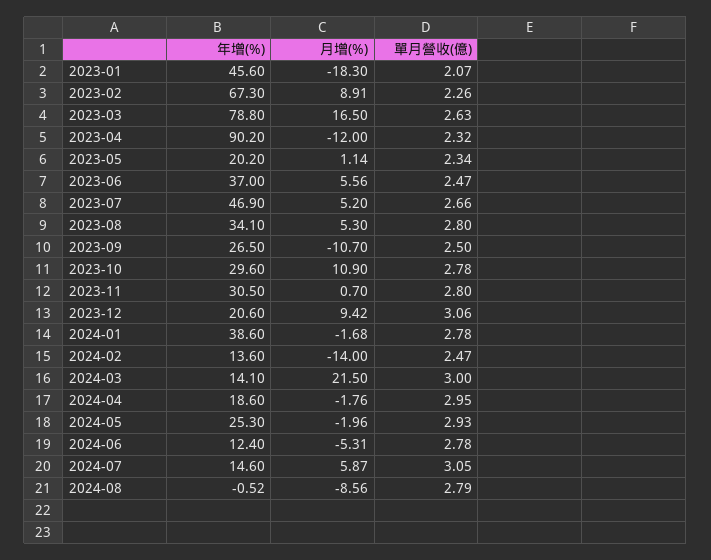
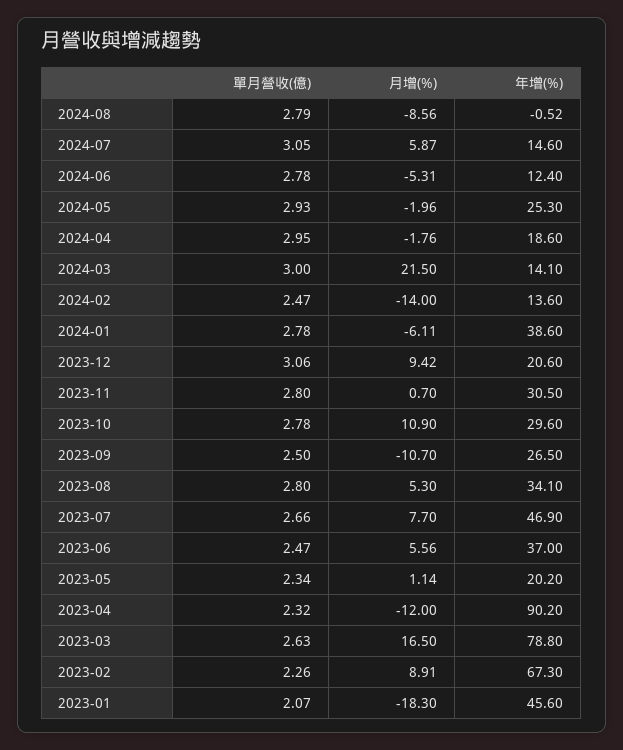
  {
    "年增(%)": {
      "2023-01": 45.6,
      "2023-02": 67.3,
      "2023-03": 78.8,
      "2023-04": 90.2,
      "2023-05": 20.2,
      "2023-06": 37,
      "2023-07": 46.9,
      "2023-08": 34.1,
      "2023-09": 26.5,
      "2023-10": 29.6,
      "2023-11": 30.5,
      "2023-12": 20.6,
      "2024-01": 38.6,
      "2024-02": 13.6,
      "2024-03": 14.1,
      "2024-04": 18.6,
      "2024-05": 25.3,
      "2024-06": 12.4,
      "2024-07": 14.6,
      "2024-08": -0.52
    },
    "月增(%)": {
      "2023-01": -18.3,
      "2023-02": 8.91,
      "2023-03": 16.5,
      "2023-04": -12,
      "2023-05": 1.14,
      "2023-06": 5.56,
-     "2023-07": 5.2,
+     "2023-07": 7.7,
      "2023-08": 5.3,
      "2023-09": -10.7,
      "2023-10": 10.9,
      "2023-11": 0.7,
      "2023-12": 9.42,
-     "2024-01": -1.68,
+     "2024-01": -6.11,
      "2024-02": -14,
      "2024-03": 21.5,
      "2024-04": -1.76,
      "2024-05": -1.96,
      "2024-06": -5.31,
      "2024-07": 5.87,
      "2024-08": -8.56
    },
    "單月營收(億)": {
      "2023-01": 2.07,
      "2023-02": 2.26,
      "2023-03": 2.63,
      "2023-04": 2.32,
      "2023-05": 2.34,
      "2023-06": 2.47,
      "2023-07": 2.66,
      "2023-08": 2.8,
      "2023-09": 2.5,
      "2023-10": 2.78,
      "2023-11": 2.8,
      "2023-12": 3.06,
      "2024-01": 2.78,
      "2024-02": 2.47,
      "2024-03": 3,
      "2024-04": 2.95,
      "2024-05": 2.93,
      "2024-06": 2.78,
      "2024-07": 3.05,
      "2024-08": 2.79
    }
  }

